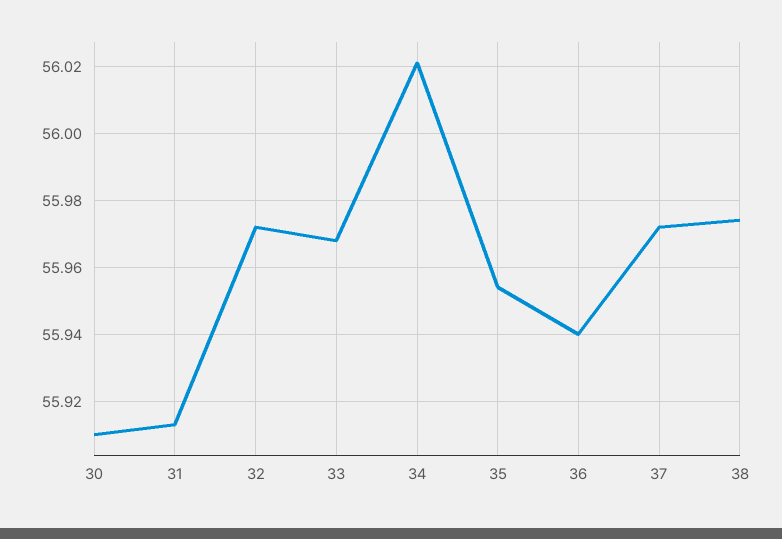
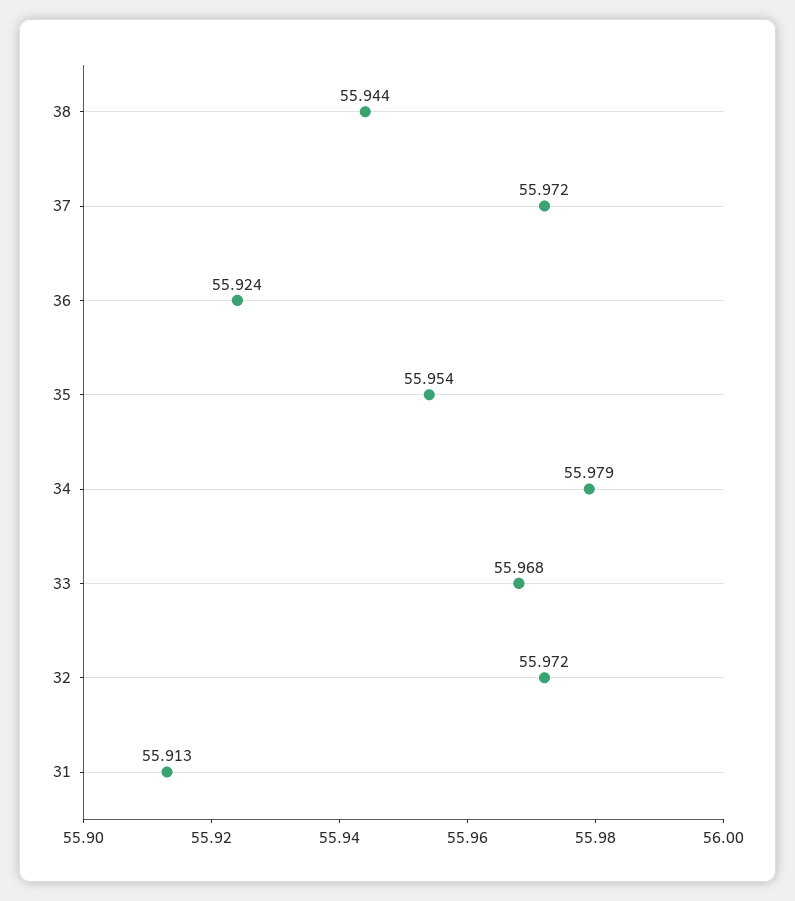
  {
-   "30": 55.91,
    "31": 55.913,
    "32": 55.972,
    "33": 55.968,
-   "34": 56.02,
+   "34": 55.979,
    "35": 55.954,
-   "36": 55.94,
+   "36": 55.924,
    "37": 55.972,
-   "38": 55.975
+   "38": 55.944
  }

